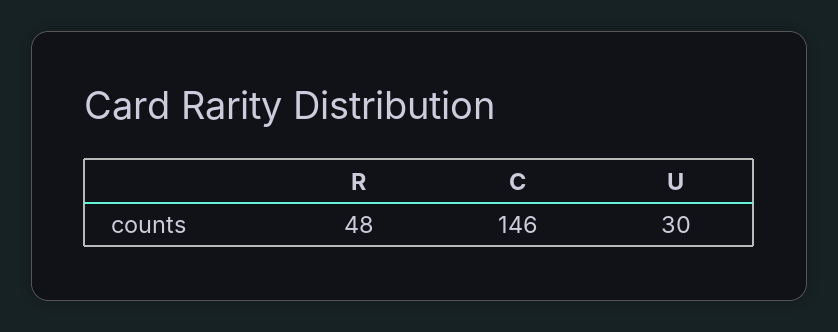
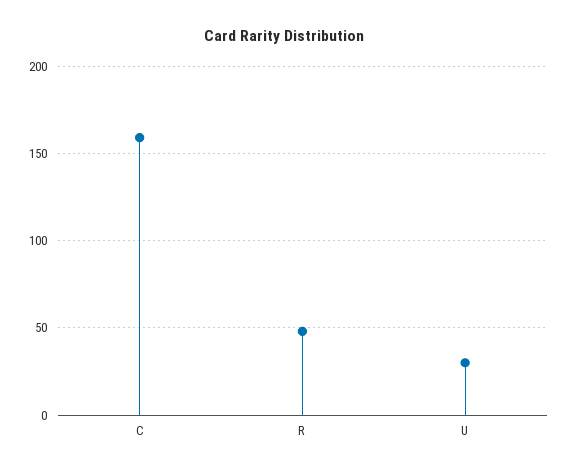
  {
    "R": 48,
-   "C": 146,
+   "C": 160,
    "U": 30
  }

